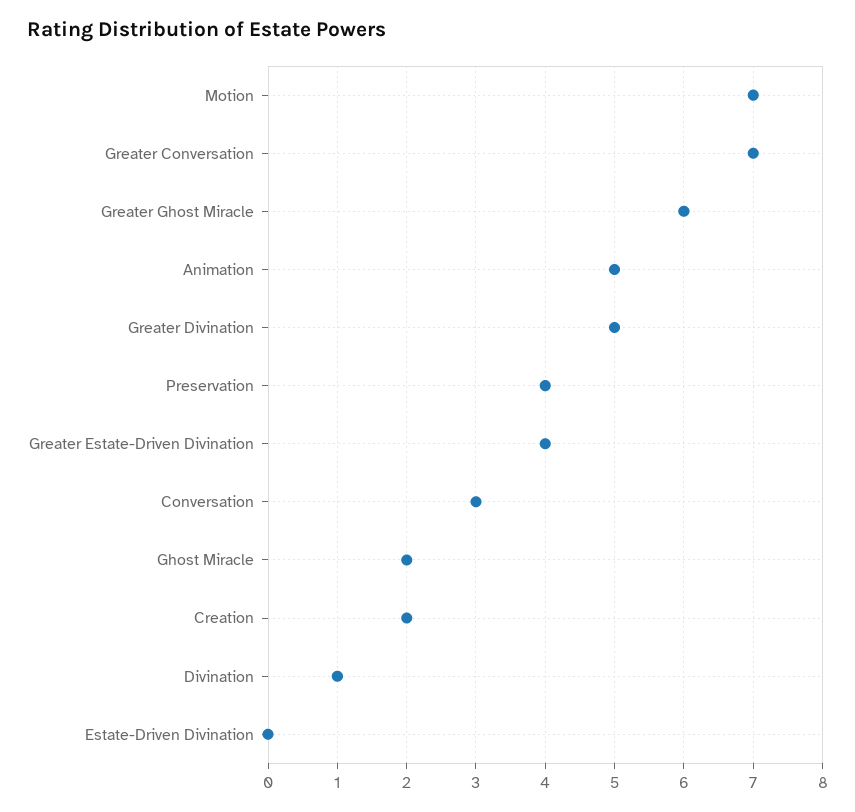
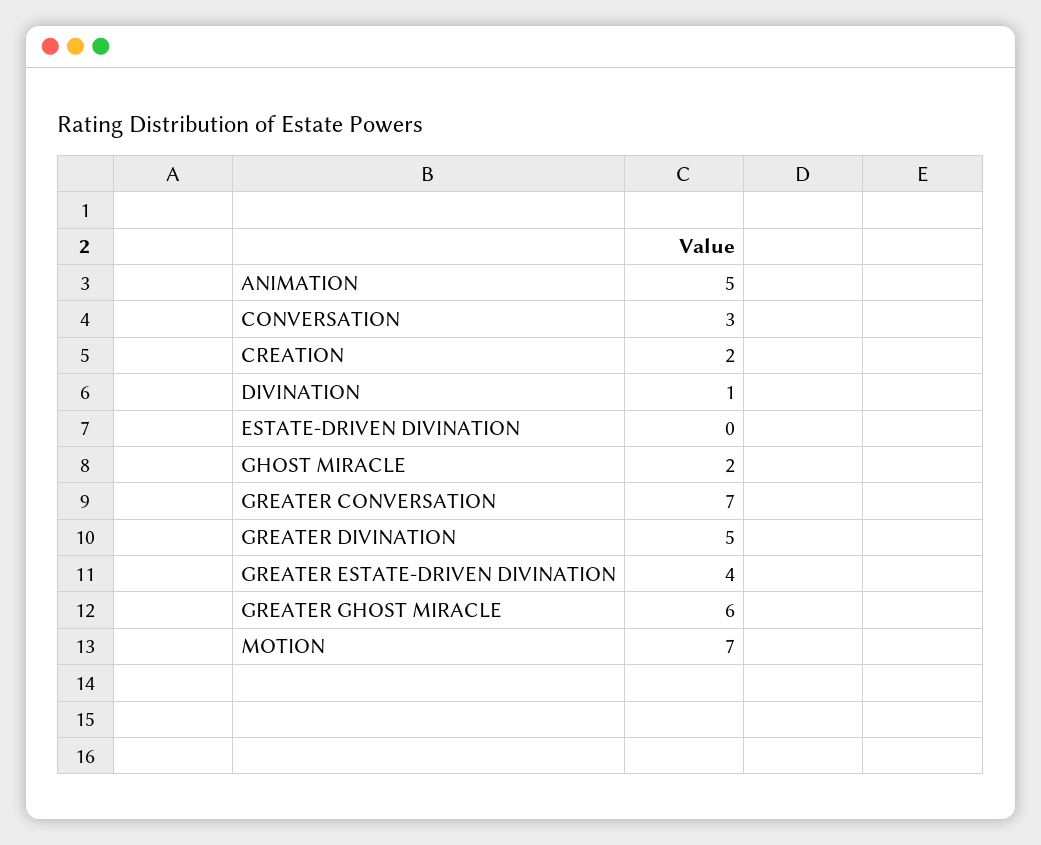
  {
    "Motion": 7,
    "Greater Conversation": 7,
    "Greater Ghost Miracle": 6,
    "Animation": 5,
    "Greater Divination": 5,
-   "Preservation": 4,
    "Greater Estate-Driven Divination": 4,
    "Conversation": 3,
    "Ghost Miracle": 2,
    "Creation": 2,
    "Divination": 1,
    "Estate-Driven Divination": 0
  }

